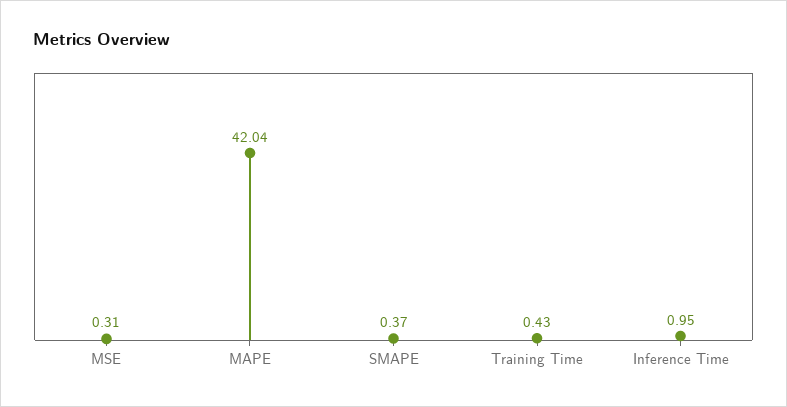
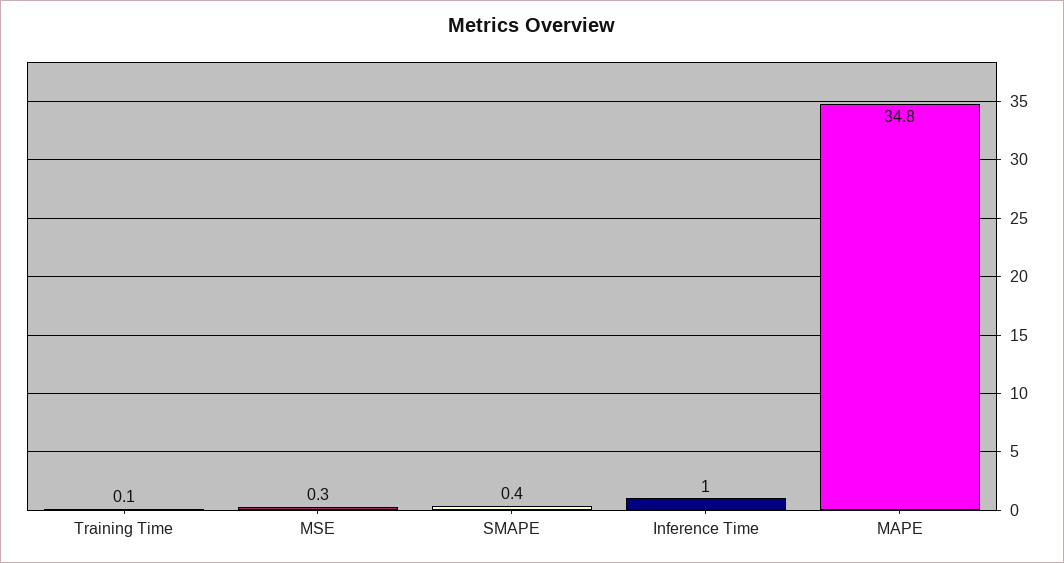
  {
    "MSE": 0.31,
-   "MAPE": 42.04,
+   "MAPE": 34.8,
    "SMAPE": 0.37,
-   "Training Time": 0.43,
+   "Training Time": 0.1,
    "Inference Time": 0.95
  }

